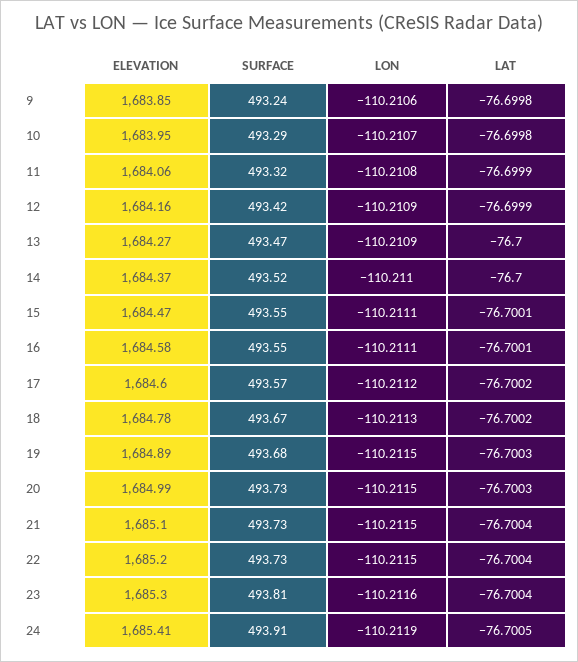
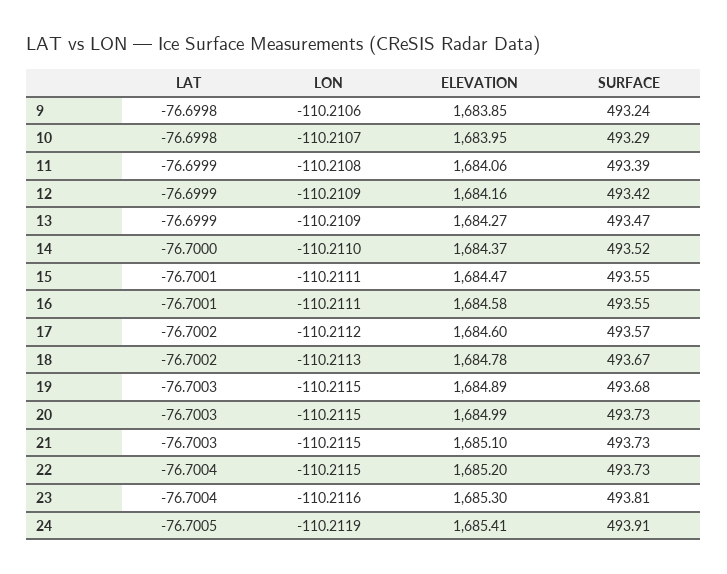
  {
    "ELEVATION": {
      "9": 1683.85,
      "10": 1683.95,
      "11": 1684.06,
      "12": 1684.16,
      "13": 1684.27,
      "14": 1684.37,
      "15": 1684.47,
      "16": 1684.58,
      "17": 1684.6,
      "18": 1684.78,
      "19": 1684.89,
      "20": 1684.99,
      "21": 1685.1,
      "22": 1685.2,
      "23": 1685.3,
      "24": 1685.41
    },
    "SURFACE": {
      "9": 493.24,
      "10": 493.29,
-     "11": 493.32,
+     "11": 493.39,
      "12": 493.42,
      "13": 493.47,
      "14": 493.52,
      "15": 493.55,
      "16": 493.55,
      "17": 493.57,
      "18": 493.67,
      "19": 493.68,
      "20": 493.73,
      "21": 493.73,
      "22": 493.73,
      "23": 493.81,
      "24": 493.91
    },
    "LON": {
      "9": -110.2106,
      "10": -110.2107,
      "11": -110.2108,
      "12": -110.2109,
      "13": -110.2109,
      "14": -110.211,
      "15": -110.2111,
      "16": -110.2111,
      "17": -110.2112,
      "18": -110.2113,
      "19": -110.2115,
      "20": -110.2115,
      "21": -110.2115,
      "22": -110.2115,
      "23": -110.2116,
      "24": -110.2119
    },
    "LAT": {
      "9": -76.6998,
      "10": -76.6998,
      "11": -76.6999,
      "12": -76.6999,
-     "13": -76.7,
+     "13": -76.6999,
      "14": -76.7,
      "15": -76.7001,
      "16": -76.7001,
      "17": -76.7002,
      "18": -76.7002,
      "19": -76.7003,
      "20": -76.7003,
-     "21": -76.7004,
+     "21": -76.7003,
      "22": -76.7004,
      "23": -76.7004,
      "24": -76.7005
    }
  }

